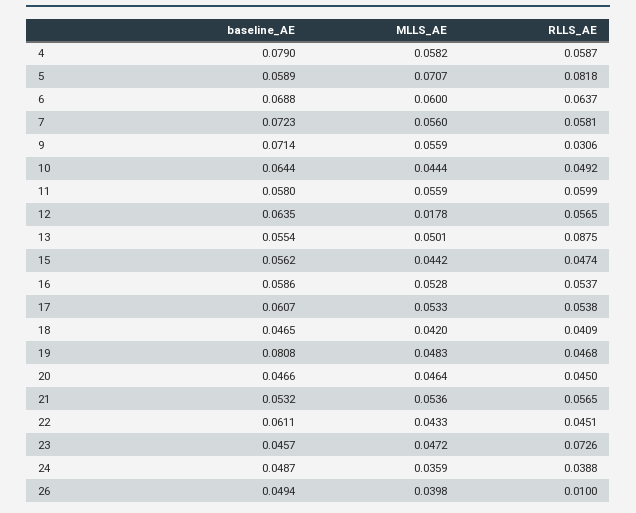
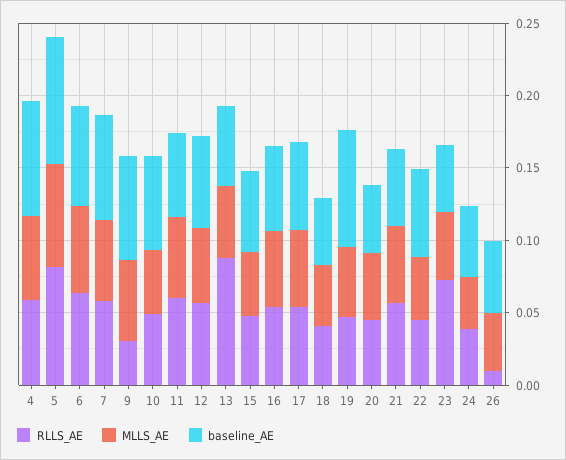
  {
    "baseline_AE": {
      "4": 0.079,
-     "5": 0.0589,
+     "5": 0.09,
      "6": 0.0688,
      "7": 0.0723,
      "9": 0.0714,
      "10": 0.0644,
      "11": 0.058,
      "12": 0.0635,
      "13": 0.0554,
      "15": 0.0562,
      "16": 0.0586,
      "17": 0.0607,
      "18": 0.0465,
      "19": 0.0808,
      "20": 0.0466,
      "21": 0.0532,
      "22": 0.0611,
      "23": 0.0457,
      "24": 0.0487,
      "26": 0.0494
    },
    "MLLS_AE": {
      "4": 0.0582,
      "5": 0.0707,
      "6": 0.06,
      "7": 0.056,
      "9": 0.0559,
      "10": 0.0444,
      "11": 0.0559,
-     "12": 0.0178,
+     "12": 0.05,
      "13": 0.0501,
      "15": 0.0442,
      "16": 0.0528,
      "17": 0.0533,
      "18": 0.042,
      "19": 0.0483,
      "20": 0.0464,
      "21": 0.0536,
      "22": 0.0433,
      "23": 0.0472,
      "24": 0.0359,
      "26": 0.0398
    },
    "RLLS_AE": {
      "4": 0.0587,
      "5": 0.0818,
      "6": 0.0637,
      "7": 0.0581,
      "9": 0.0306,
      "10": 0.0492,
      "11": 0.0599,
      "12": 0.0565,
      "13": 0.0875,
      "15": 0.0474,
      "16": 0.0537,
      "17": 0.0538,
      "18": 0.0409,
      "19": 0.0468,
      "20": 0.045,
      "21": 0.0565,
      "22": 0.0451,
      "23": 0.0726,
      "24": 0.0388,
      "26": 0.01
    }
  }

